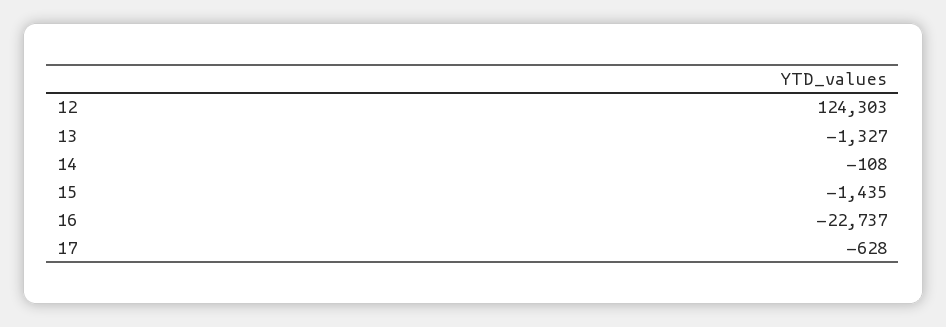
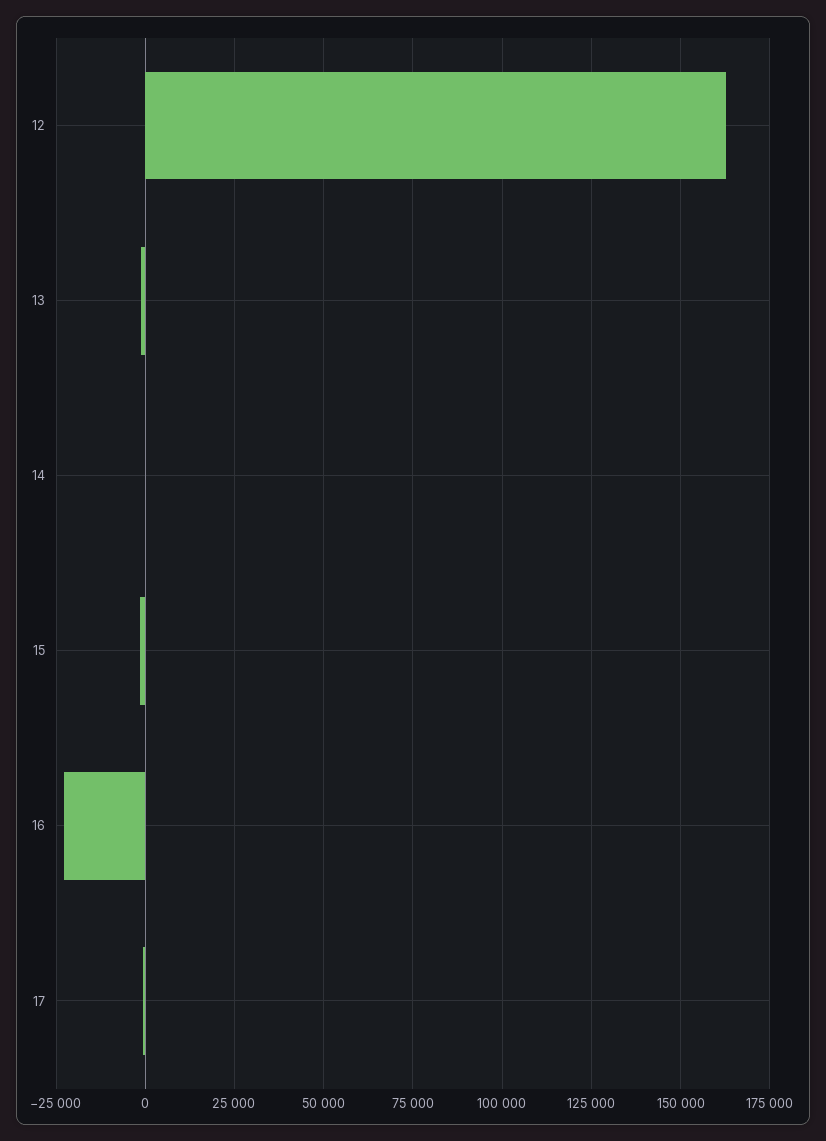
  {
-   "12": 124303,
+   "12": 162500,
    "13": -1327,
    "14": -108,
    "15": -1435,
    "16": -22737,
    "17": -628
  }

